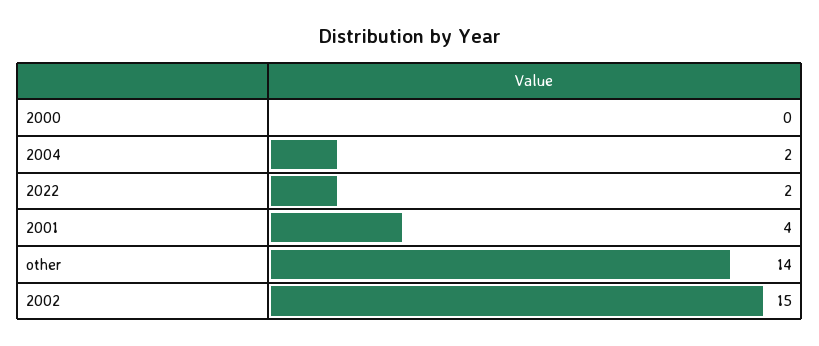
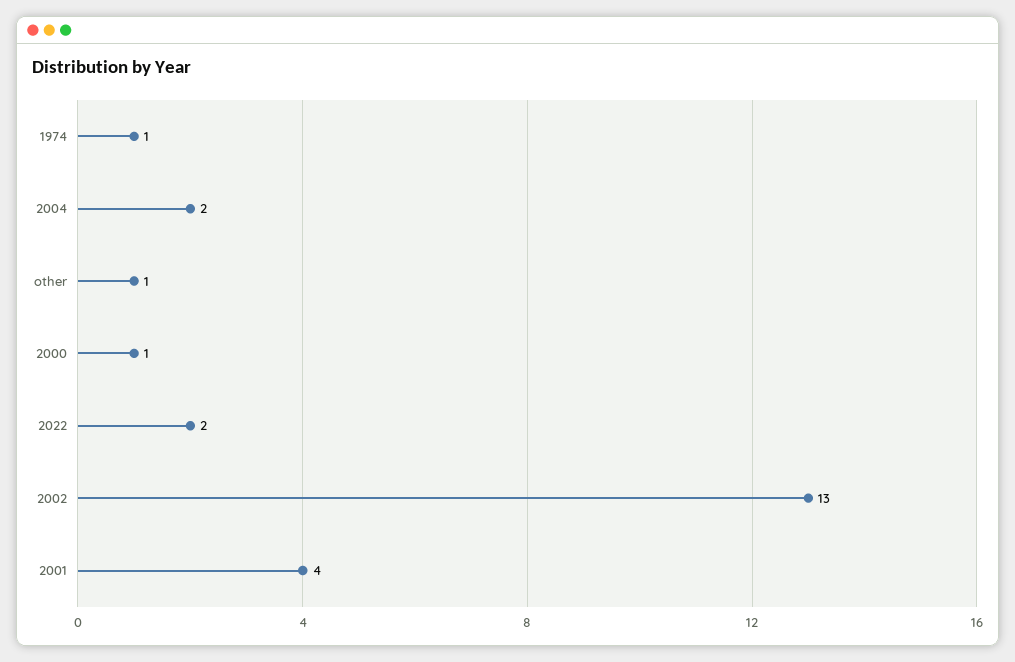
  {
-   "2000": 0,
+   "2000": 1,
    "2004": 2,
    "2022": 2,
    "2001": 4,
-   "other": 14,
+   "other": 1,
-   "2002": 15
+   "2002": 13,
+   "1974": 1
  }

